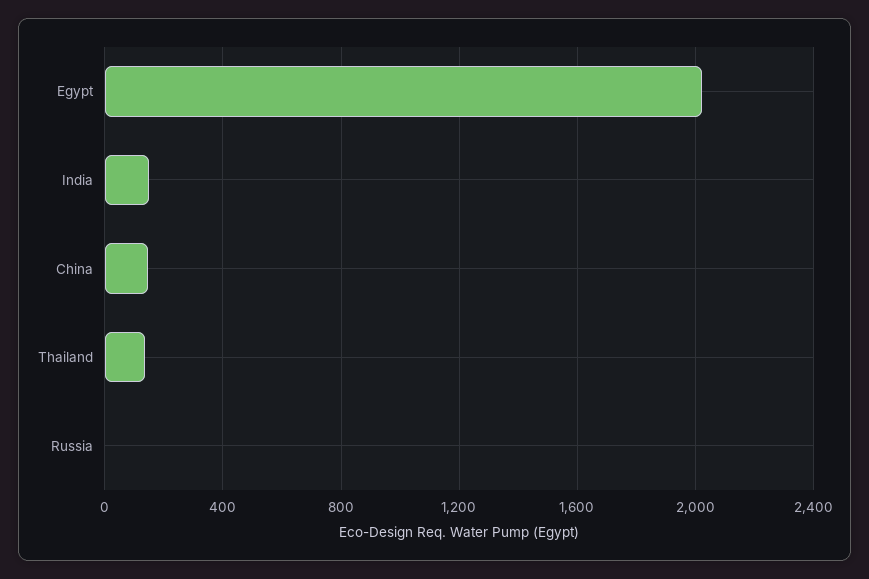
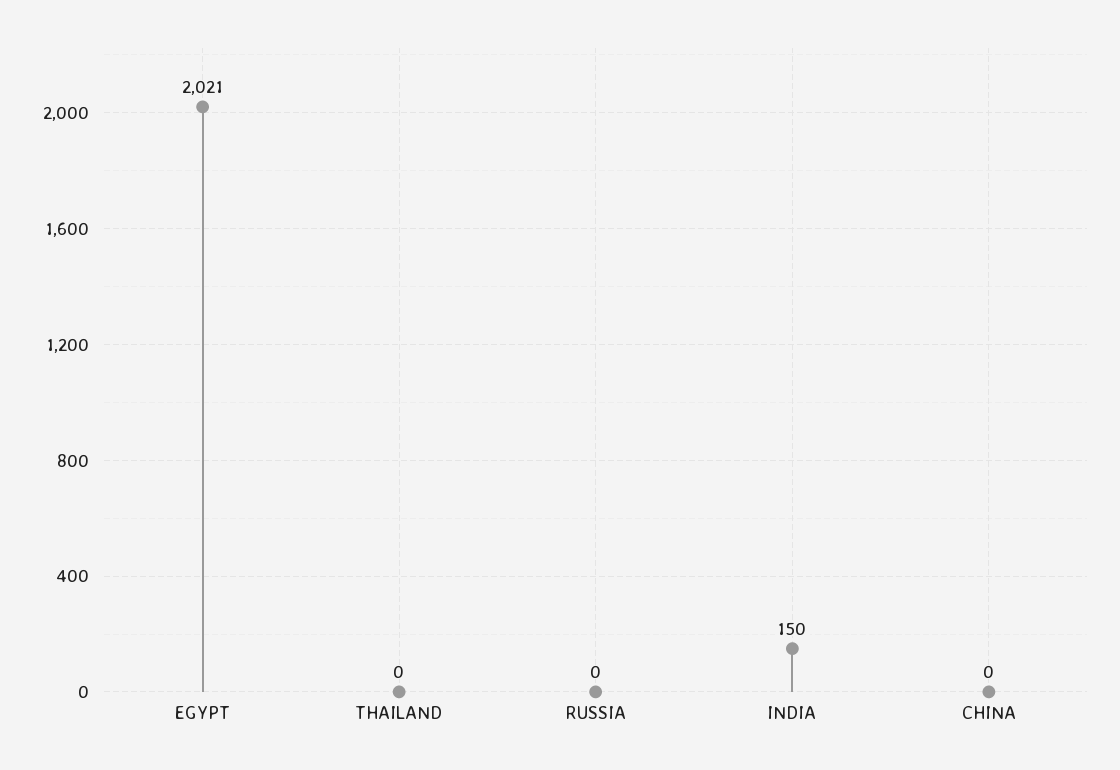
  {
    "Egypt": 2021,
    "India": 150,
-   "China": 150,
+   "China": 0,
-   "Thailand": 150,
+   "Thailand": 0,
    "Russia": 0
  }

